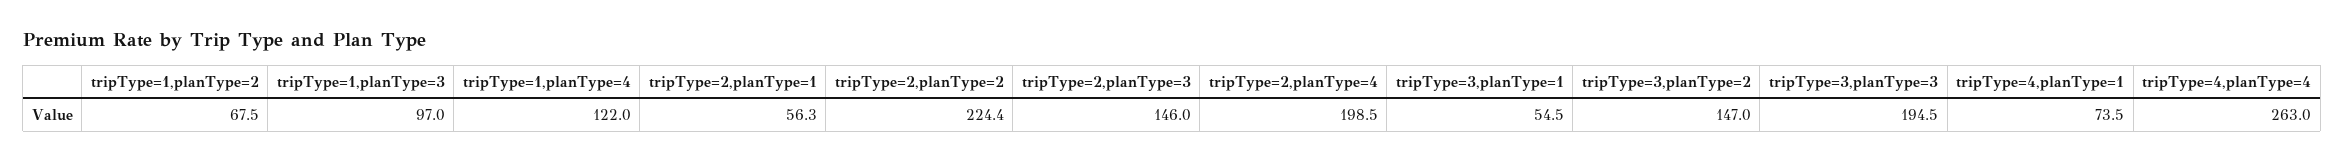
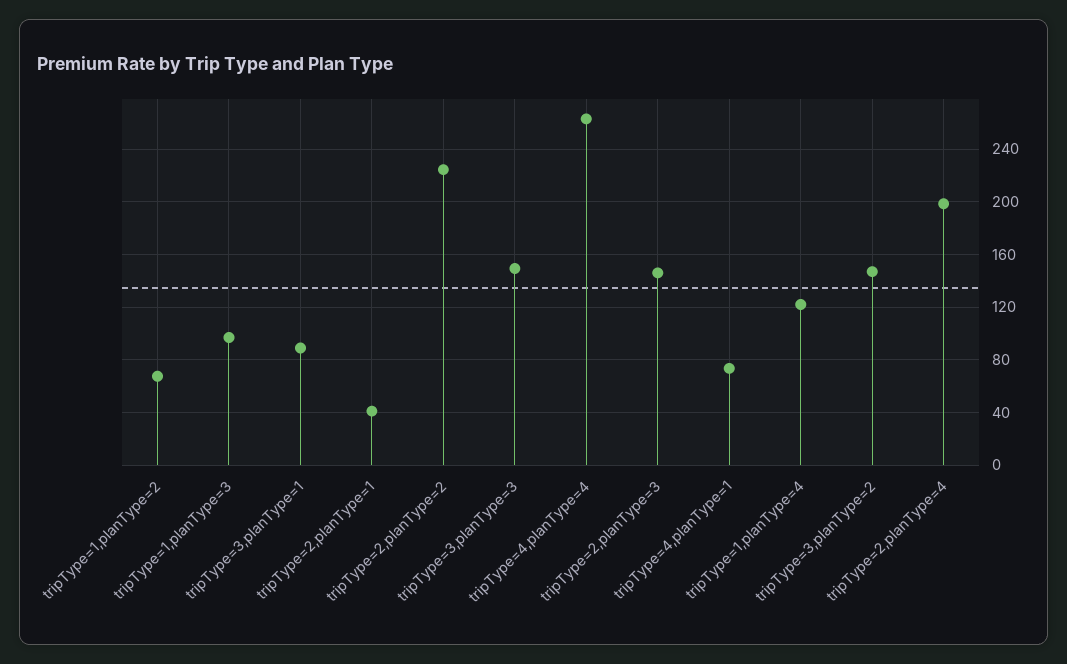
  {
    "tripType=1,planType=2": 67.5,
    "tripType=1,planType=3": 97,
    "tripType=1,planType=4": 122,
-   "tripType=2,planType=1": 56.3,
+   "tripType=2,planType=1": 40,
    "tripType=2,planType=2": 224.4,
    "tripType=2,planType=3": 146,
    "tripType=2,planType=4": 198.5,
-   "tripType=3,planType=1": 54.5,
+   "tripType=3,planType=1": 90,
    "tripType=3,planType=2": 147,
-   "tripType=3,planType=3": 194.5,
+   "tripType=3,planType=3": 150,
    "tripType=4,planType=1": 73.5,
    "tripType=4,planType=4": 263
  }

